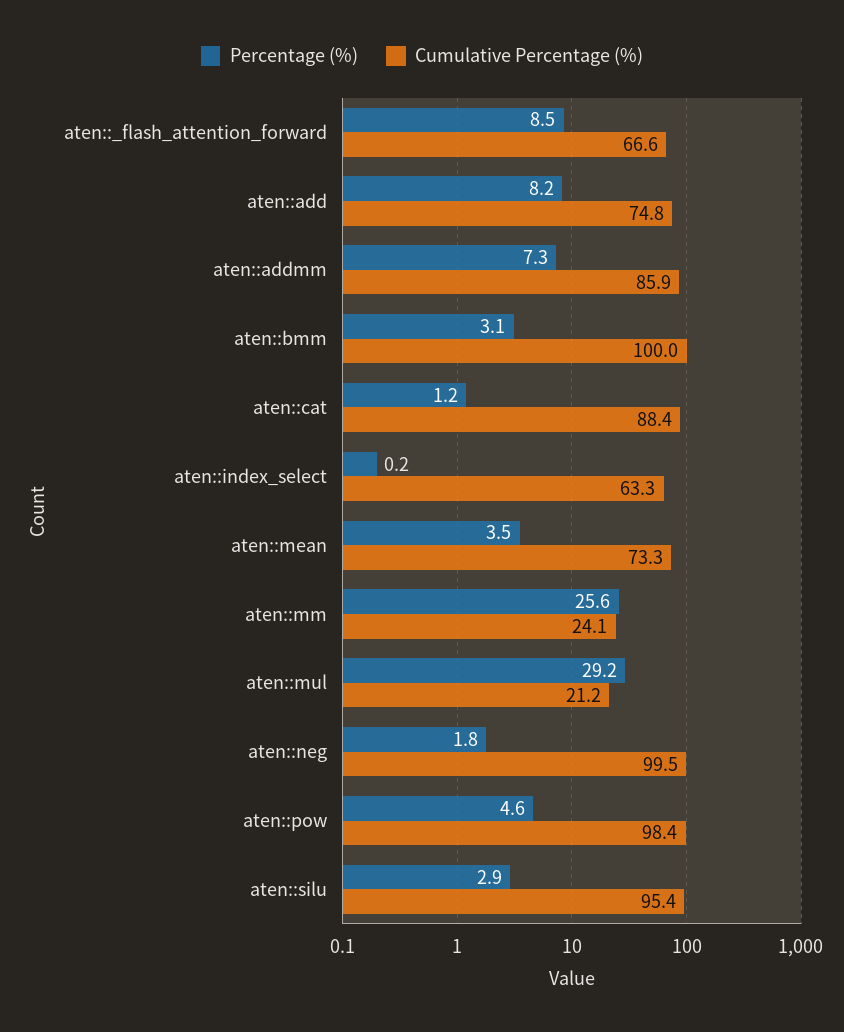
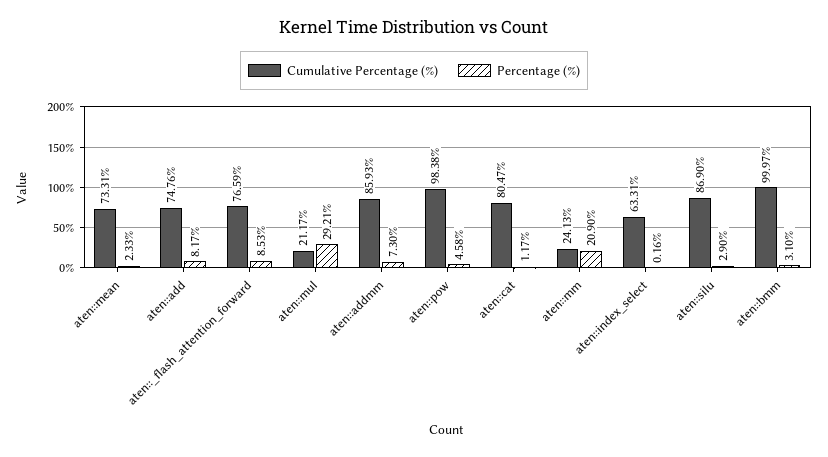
  {
    "Percentage (%)": {
      "aten::_flash_attention_forward": 8.53,
      "aten::add": 8.17,
      "aten::addmm": 7.3,
      "aten::bmm": 3.1,
      "aten::cat": 1.17,
      "aten::index_select": 0.16,
-     "aten::mean": 3.5,
+     "aten::mean": 2.33,
-     "aten::mm": 25.6,
+     "aten::mm": 20.9,
      "aten::mul": 29.21,
-     "aten::neg": 1.8,
      "aten::pow": 4.58,
      "aten::silu": 2.9
    },
    "Cumulative Percentage (%)": {
-     "aten::_flash_attention_forward": 66.6,
+     "aten::_flash_attention_forward": 76.59,
      "aten::add": 74.76,
      "aten::addmm": 85.93,
      "aten::bmm": 99.97,
-     "aten::cat": 88.4,
+     "aten::cat": 80.47,
      "aten::index_select": 63.31,
      "aten::mean": 73.31,
      "aten::mm": 24.13,
      "aten::mul": 21.17,
-     "aten::neg": 99.5,
      "aten::pow": 98.38,
-     "aten::silu": 95.4
+     "aten::silu": 86.9
    }
  }

